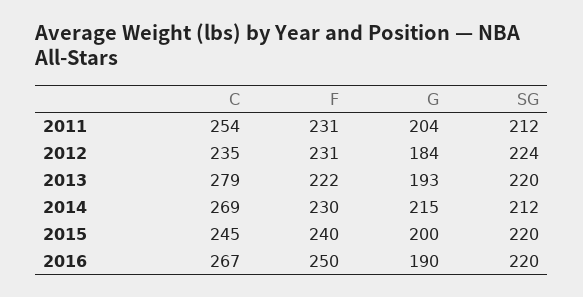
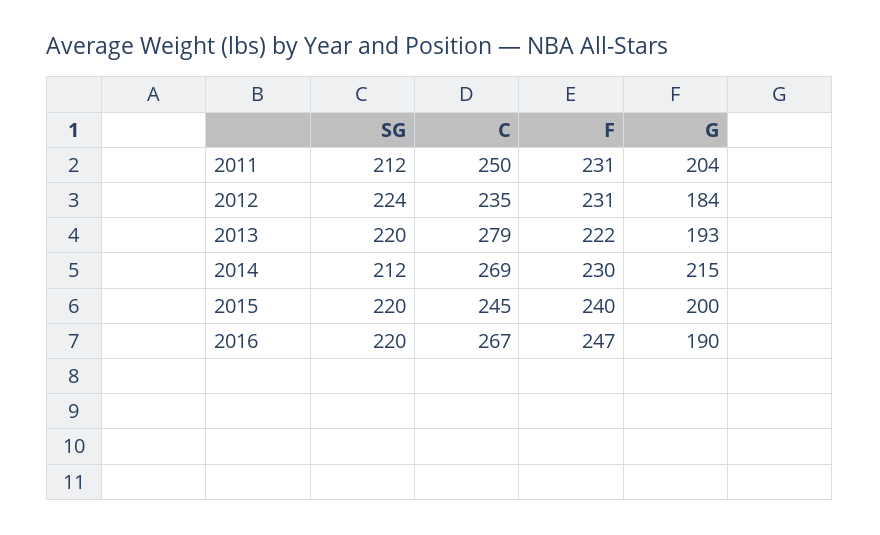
  {
    "C": {
-     "2011": 254,
+     "2011": 250,
      "2012": 235,
      "2013": 279,
      "2014": 269,
      "2015": 245,
      "2016": 267
    },
    "F": {
      "2011": 231,
      "2012": 231,
      "2013": 222,
      "2014": 230,
      "2015": 240,
-     "2016": 250
+     "2016": 247
    },
    "G": {
      "2011": 204,
      "2012": 184,
      "2013": 193,
      "2014": 215,
      "2015": 200,
      "2016": 190
    },
    "SG": {
      "2011": 212,
      "2012": 224,
      "2013": 220,
      "2014": 212,
      "2015": 220,
      "2016": 220
    }
  }

